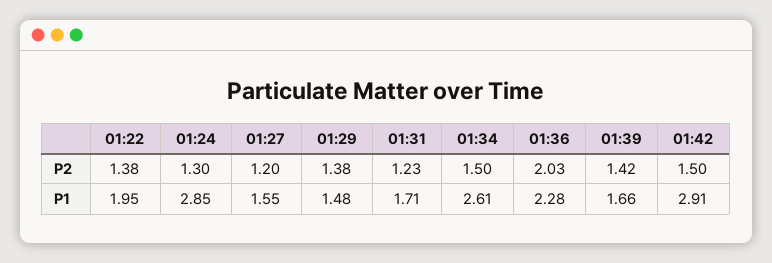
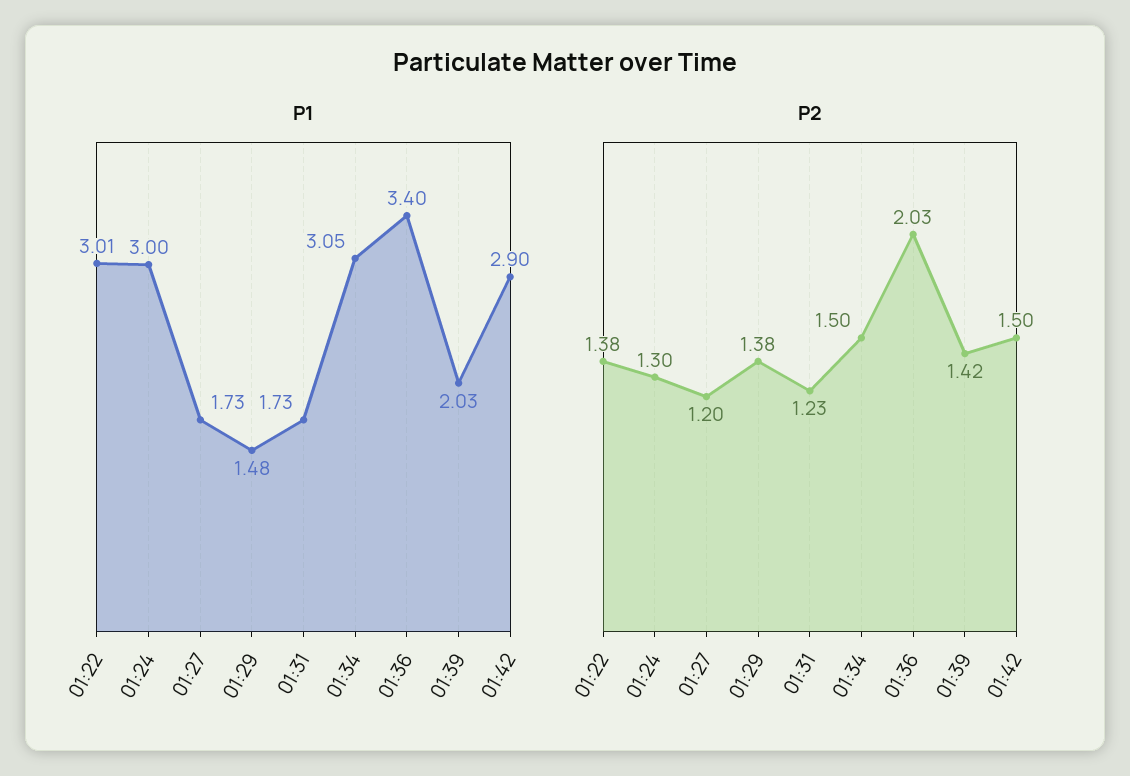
  {
    "P2": {
      "01:22": 1.38,
      "01:24": 1.3,
      "01:27": 1.2,
      "01:29": 1.38,
      "01:31": 1.23,
      "01:34": 1.5,
      "01:36": 2.03,
      "01:39": 1.42,
      "01:42": 1.5
    },
    "P1": {
-     "01:22": 1.95,
+     "01:22": 3.01,
-     "01:24": 2.85,
+     "01:24": 3,
-     "01:27": 1.55,
+     "01:27": 1.73,
      "01:29": 1.48,
-     "01:31": 1.71,
+     "01:31": 1.73,
-     "01:34": 2.61,
+     "01:34": 3.05,
-     "01:36": 2.28,
+     "01:36": 3.4,
-     "01:39": 1.66,
+     "01:39": 2.03,
-     "01:42": 2.91
+     "01:42": 2.9
    }
  }

